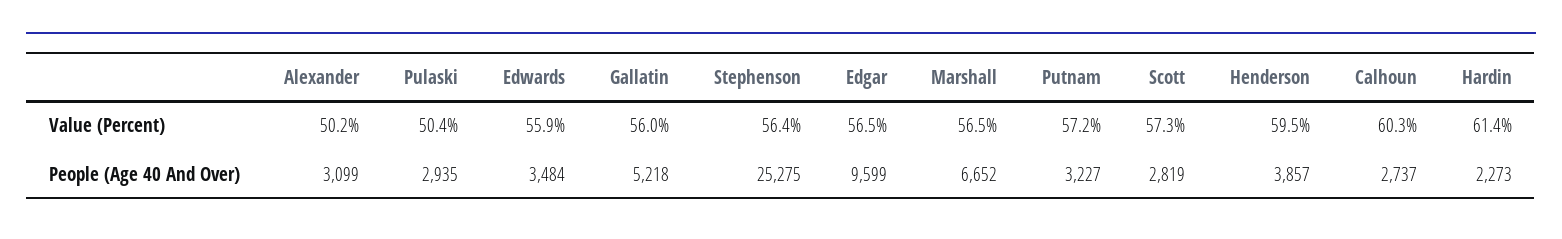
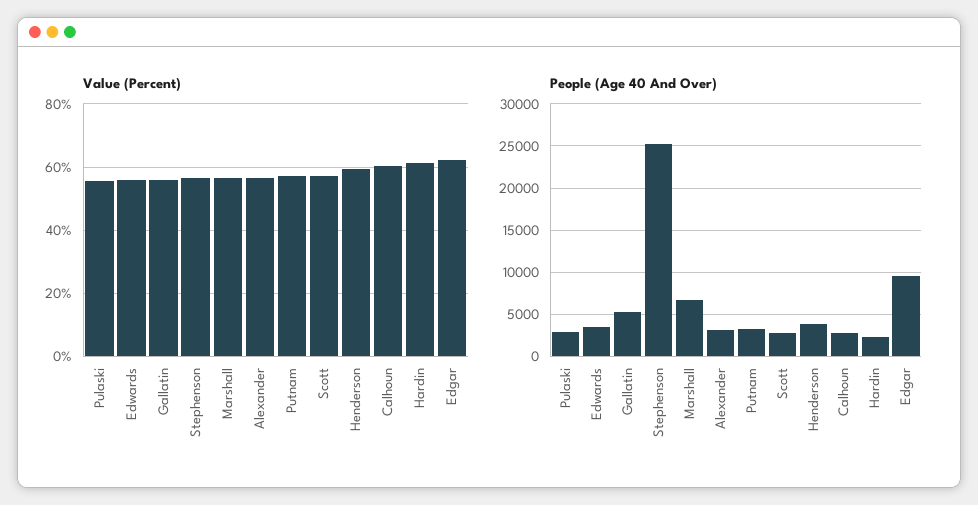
  {
    "Value (Percent)": {
-     "Alexander": 50.2,
+     "Alexander": 56,
-     "Pulaski": 50.4,
+     "Pulaski": 56,
      "Edwards": 55.9,
      "Gallatin": 56,
      "Stephenson": 56.4,
-     "Edgar": 56.5,
+     "Edgar": 62,
      "Marshall": 56.5,
      "Putnam": 57.2,
      "Scott": 57.3,
      "Henderson": 59.5,
      "Calhoun": 60.3,
      "Hardin": 61.4
    },
    "People (Age 40 And Over)": {
      "Alexander": 3099,
      "Pulaski": 2935,
      "Edwards": 3484,
      "Gallatin": 5218,
      "Stephenson": 25275,
      "Edgar": 9599,
      "Marshall": 6652,
      "Putnam": 3227,
      "Scott": 2819,
      "Henderson": 3857,
      "Calhoun": 2737,
      "Hardin": 2273
    }
  }

